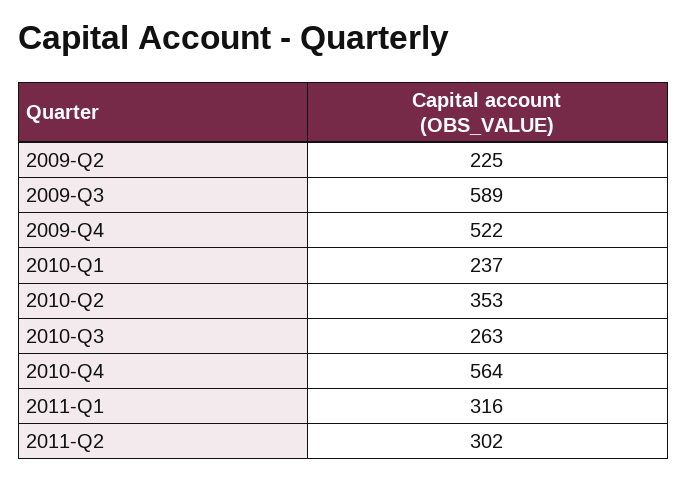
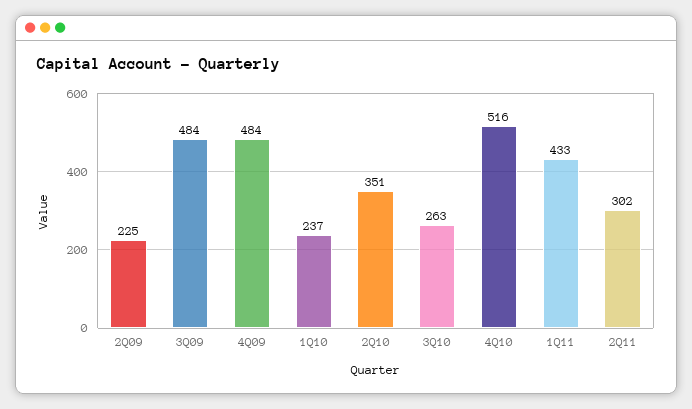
  {
    "2009-Q2": 225,
-   "2009-Q3": 589,
+   "2009-Q3": 484,
-   "2009-Q4": 522,
+   "2009-Q4": 484,
    "2010-Q1": 237,
-   "2010-Q2": 353,
+   "2010-Q2": 351,
    "2010-Q3": 263,
-   "2010-Q4": 564,
+   "2010-Q4": 516,
-   "2011-Q1": 316,
+   "2011-Q1": 433,
    "2011-Q2": 302
  }

